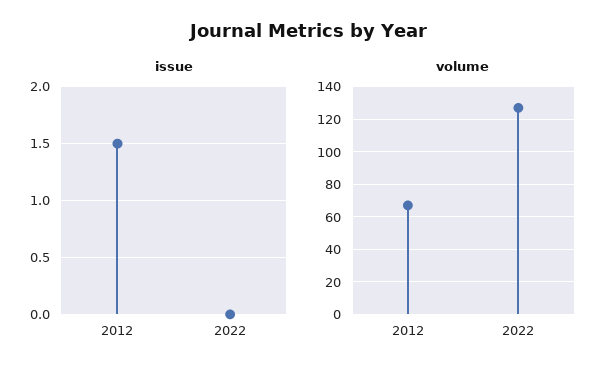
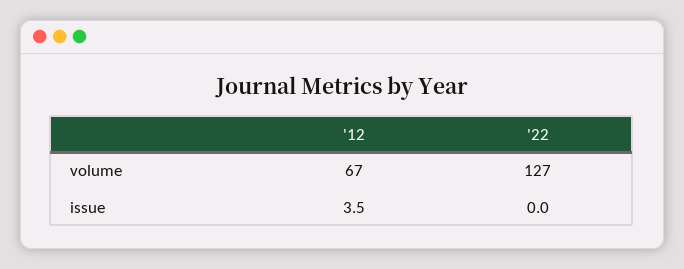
  {
    "issue": {
-     "2012": 1.5,
+     "2012": 3.5,
      "2022": 0
    },
    "volume": {
      "2012": 67,
      "2022": 127
    }
  }

